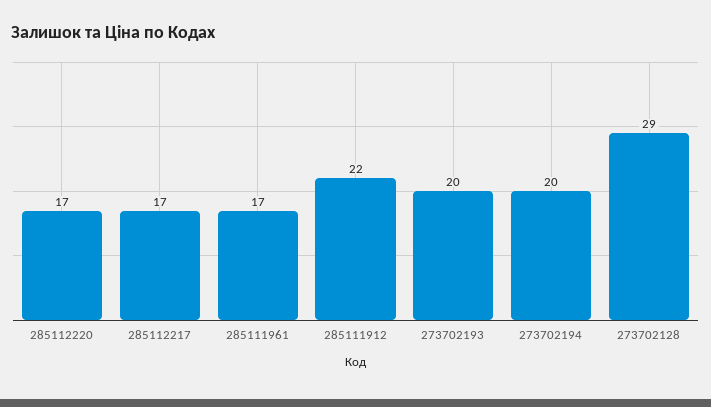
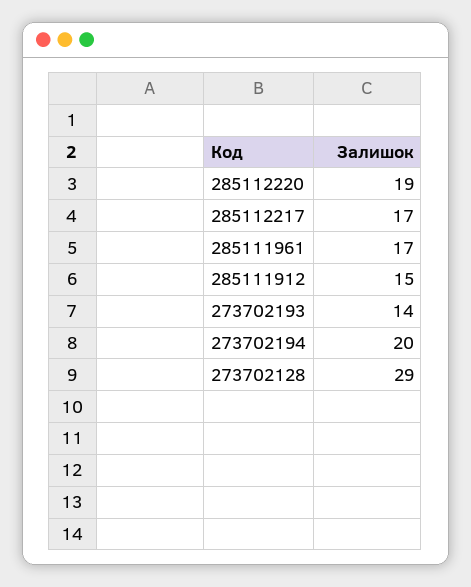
  {
-   "285112220": 17,
+   "285112220": 19,
    "285112217": 17,
    "285111961": 17,
-   "285111912": 22,
+   "285111912": 15,
-   "273702193": 20,
+   "273702193": 14,
    "273702194": 20,
    "273702128": 29
  }

